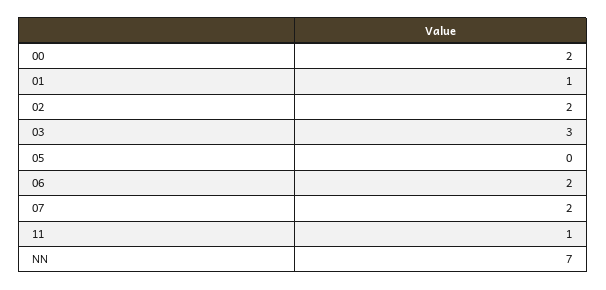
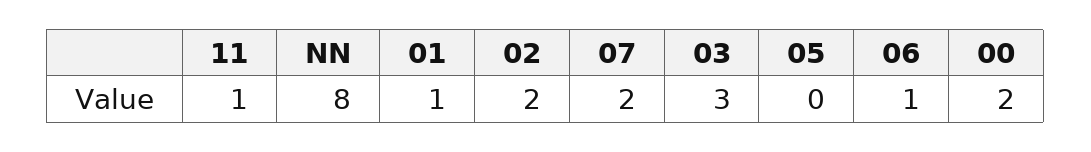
  {
    "00": 2,
    "01": 1,
    "02": 2,
    "03": 3,
    "05": 0,
-   "06": 2,
+   "06": 1,
    "07": 2,
    "11": 1,
-   "NN": 7
+   "NN": 8
  }

